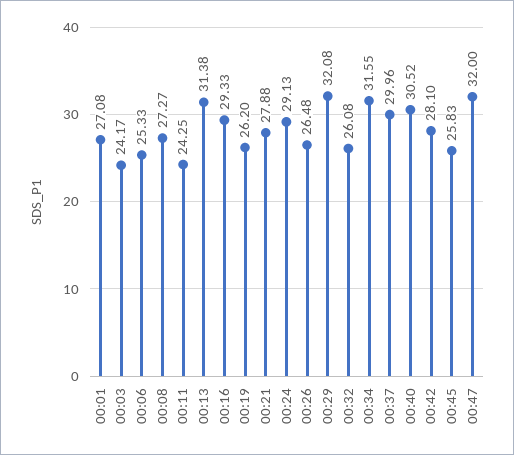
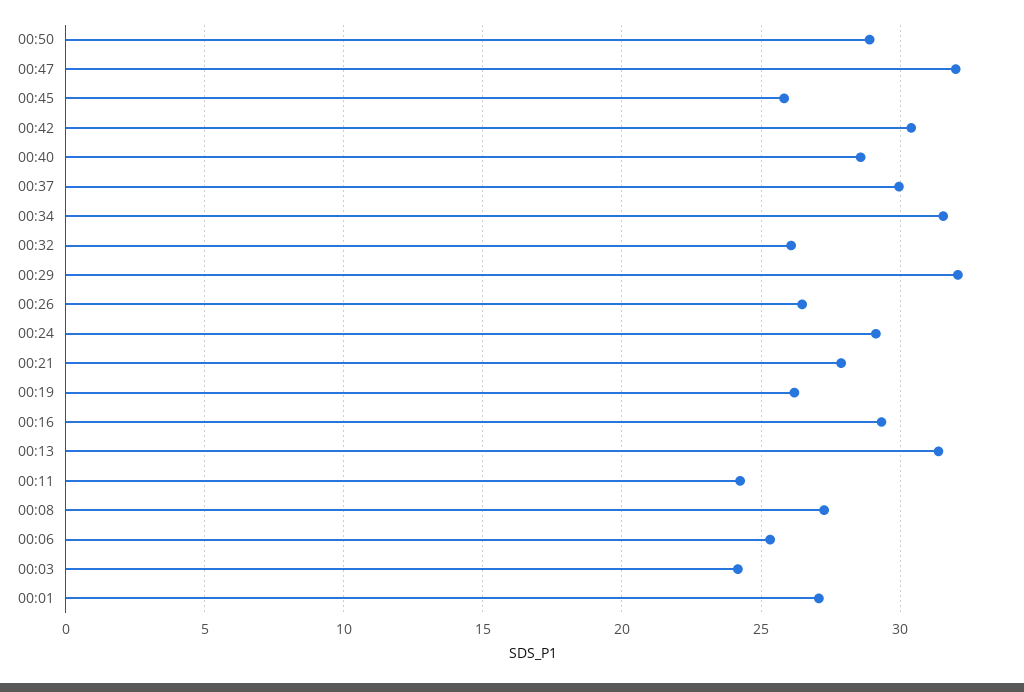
  {
    "00:01": 27.08,
    "00:03": 24.17,
    "00:06": 25.33,
    "00:08": 27.27,
    "00:11": 24.25,
    "00:13": 31.38,
    "00:16": 29.33,
    "00:19": 26.2,
    "00:21": 27.88,
    "00:24": 29.13,
    "00:26": 26.48,
    "00:29": 32.08,
    "00:32": 26.08,
    "00:34": 31.55,
    "00:37": 29.96,
-   "00:40": 30.52,
+   "00:40": 28.5,
-   "00:42": 28.1,
+   "00:42": 30.5,
    "00:45": 25.83,
-   "00:47": 32
+   "00:47": 32,
+   "00:50": 29
  }

